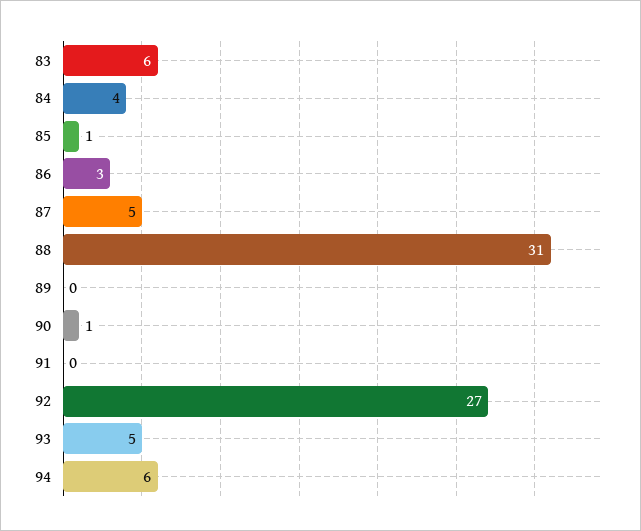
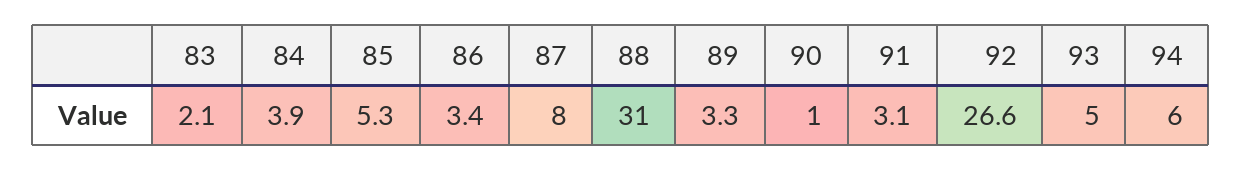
  {
-   "83": 6,
+   "83": 2.1,
    "84": 3.9,
-   "85": 1,
+   "85": 5.3,
    "86": 3.4,
-   "87": 5,
+   "87": 8,
    "88": 31,
-   "89": 0,
+   "89": 3.3,
    "90": 1,
-   "91": 0,
+   "91": 3.1,
    "92": 26.6,
    "93": 5,
    "94": 6
  }

